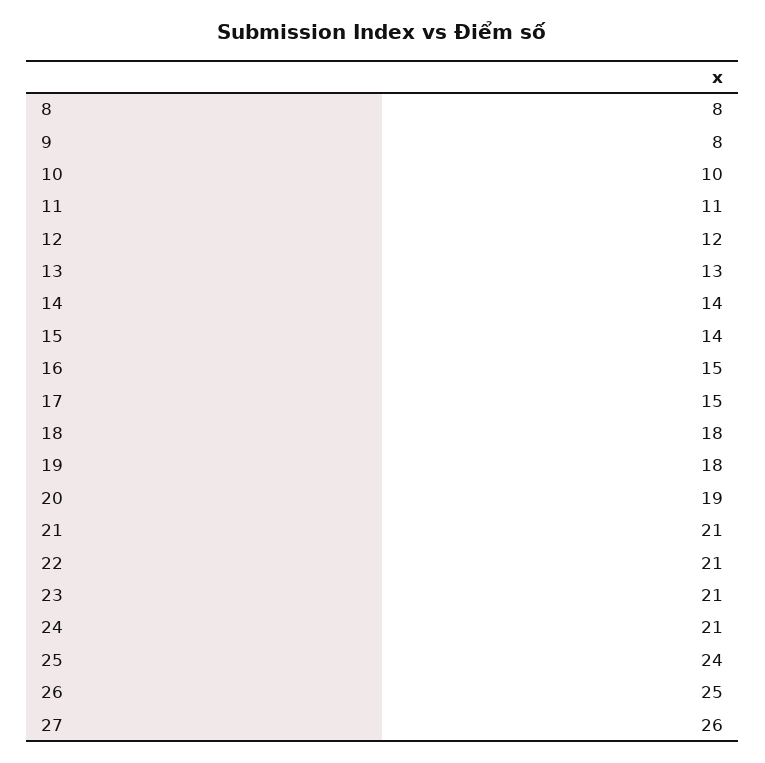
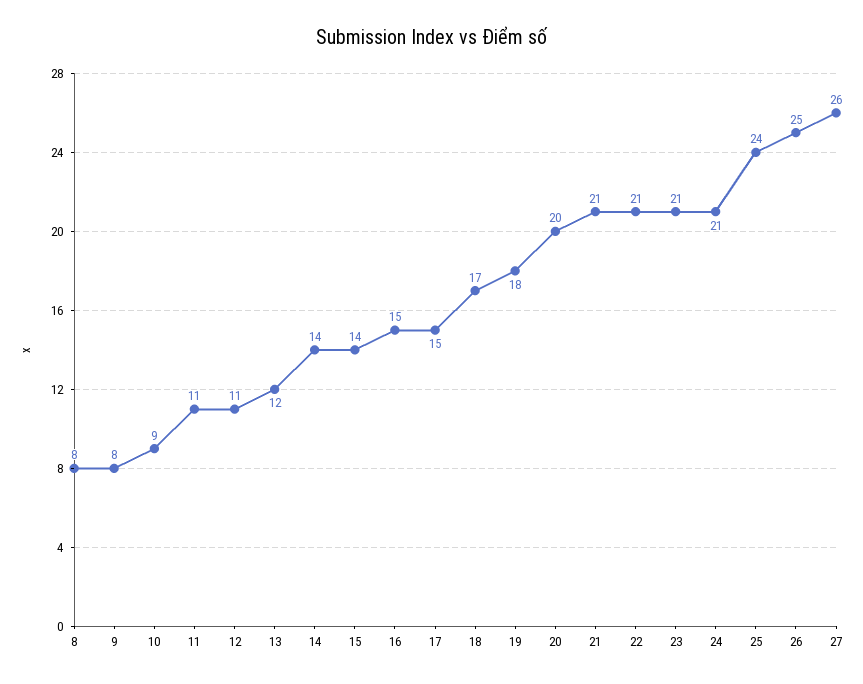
  {
    "8": 8,
    "9": 8,
-   "10": 10,
+   "10": 9,
    "11": 11,
-   "12": 12,
+   "12": 11,
-   "13": 13,
+   "13": 12,
    "14": 14,
    "15": 14,
    "16": 15,
    "17": 15,
-   "18": 18,
+   "18": 17,
    "19": 18,
-   "20": 19,
+   "20": 20,
    "21": 21,
    "22": 21,
    "23": 21,
    "24": 21,
    "25": 24,
    "26": 25,
    "27": 26
  }

